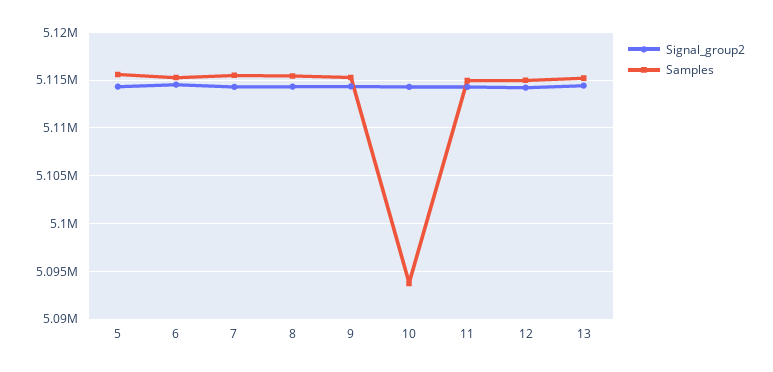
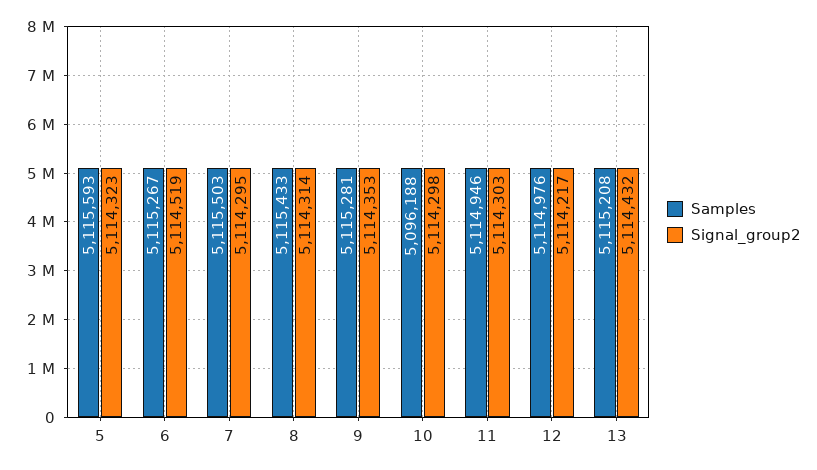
  {
    "Signal_group2": {
      "5": 5114323,
      "6": 5114519,
      "7": 5114295,
      "8": 5114314,
      "9": 5114353,
      "10": 5114298,
      "11": 5114303,
      "12": 5114217,
      "13": 5114432
    },
    "Samples": {
      "5": 5115593,
      "6": 5115267,
      "7": 5115503,
      "8": 5115433,
      "9": 5115281,
-     "10": 5094000,
+     "10": 5096188,
      "11": 5114946,
      "12": 5114976,
      "13": 5115208
    }
  }

